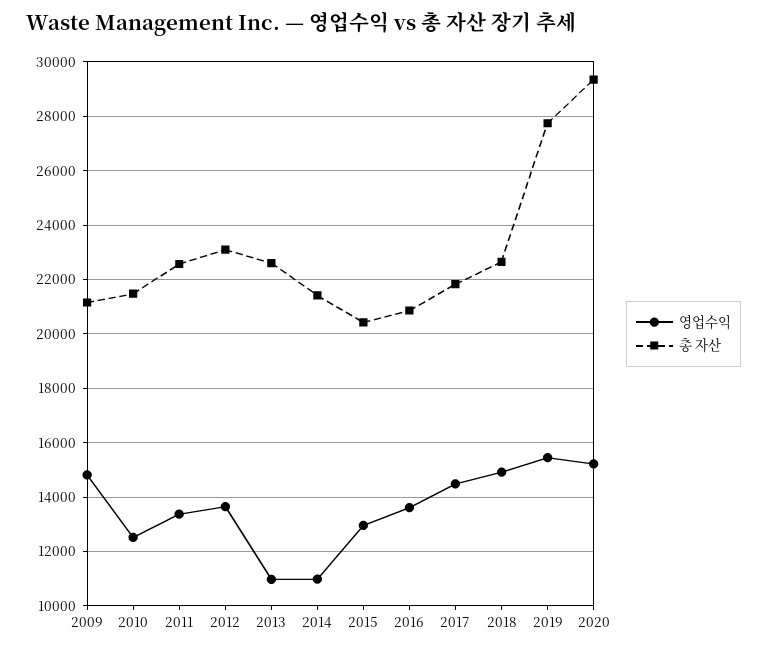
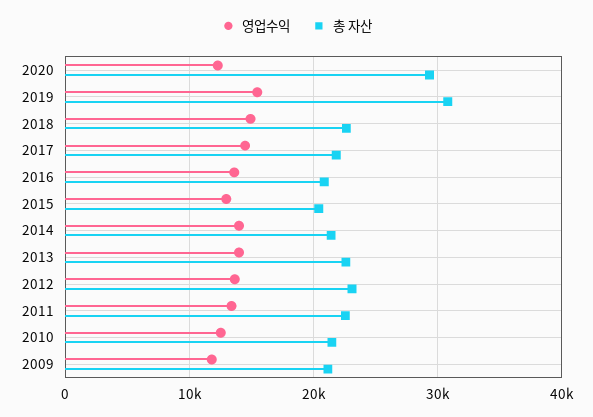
  {
    "영업수익": {
-     "2009": 14750,
+     "2009": 12000,
      "2010": 12500,
      "2011": 13500,
      "2012": 13750,
-     "2013": 11000,
+     "2013": 14000,
-     "2014": 11000,
+     "2014": 14000,
      "2015": 13000,
      "2016": 13500,
      "2017": 14500,
      "2018": 15000,
      "2019": 15500,
-     "2020": 15250
+     "2020": 12000
    },
    "총 자산": {
      "2009": 21250,
      "2010": 21500,
      "2011": 22500,
      "2012": 23000,
      "2013": 22500,
      "2014": 21500,
      "2015": 20500,
      "2016": 20750,
      "2017": 21750,
      "2018": 22750,
-     "2019": 27750,
+     "2019": 31000,
      "2020": 29250
    }
  }

